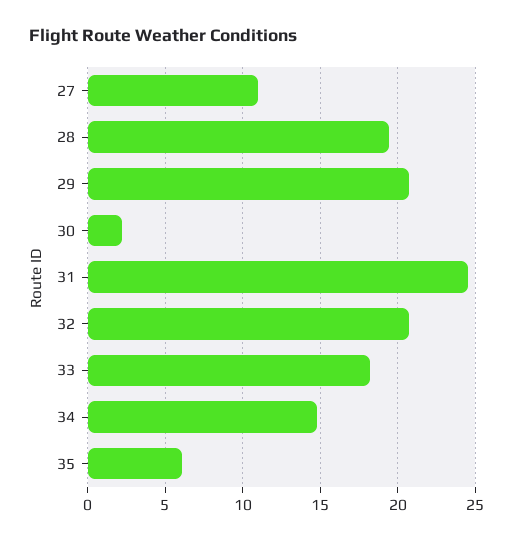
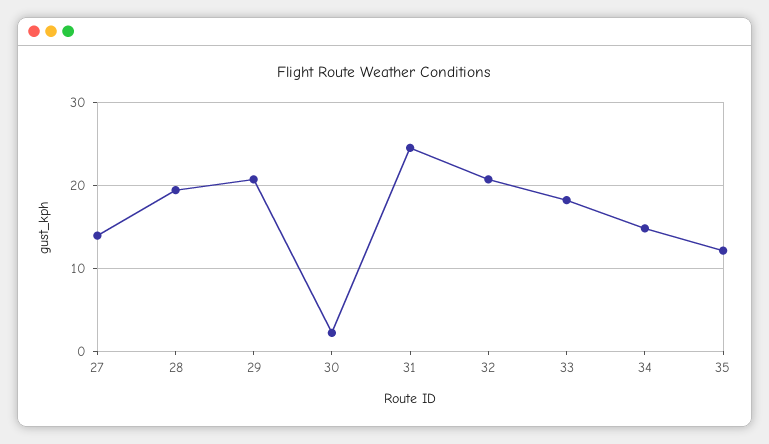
  {
-   "27": 11,
+   "27": 14,
    "28": 19.5,
    "29": 20.5,
    "30": 2,
    "31": 24.5,
    "32": 20.5,
    "33": 18,
    "34": 15,
-   "35": 6
+   "35": 12
  }

